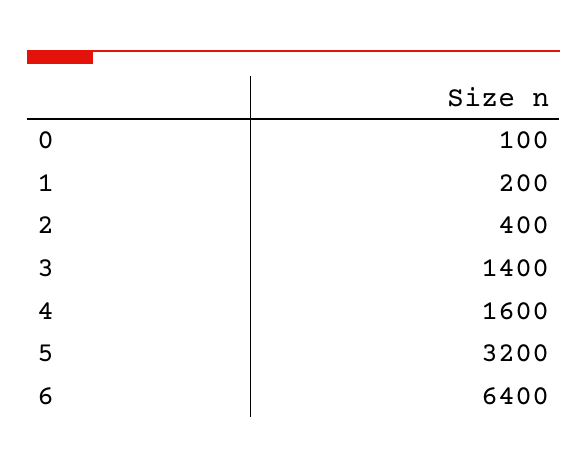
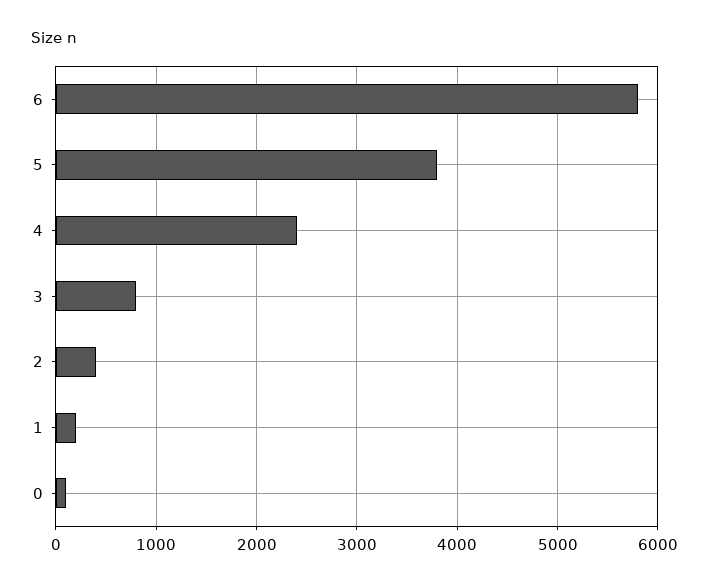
  {
    "0": 100,
    "1": 200,
    "2": 400,
-   "3": 1400,
+   "3": 800,
-   "4": 1600,
+   "4": 2400,
-   "5": 3200,
+   "5": 3800,
-   "6": 6400
+   "6": 5800
  }

